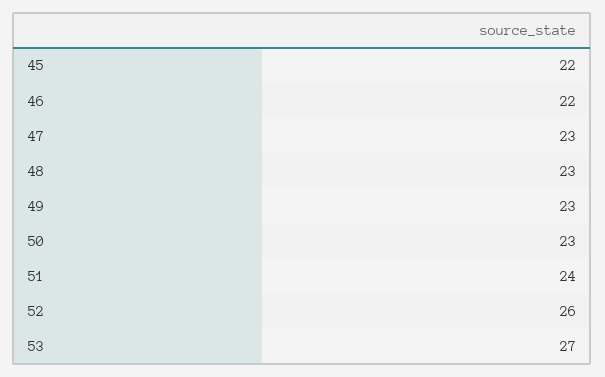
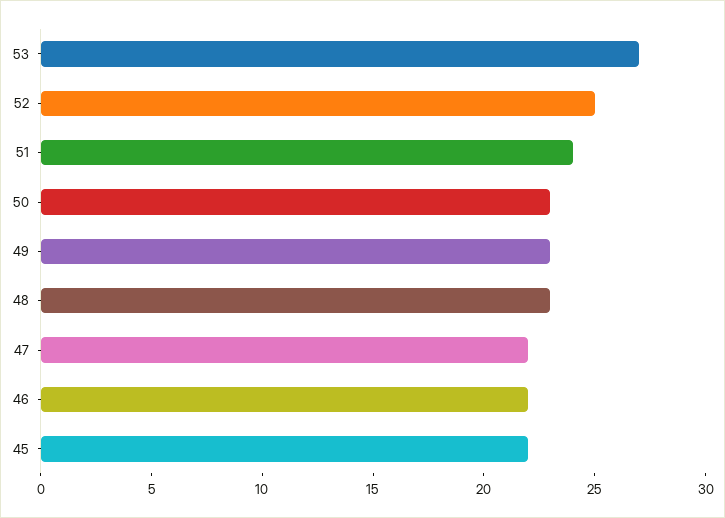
  {
    "45": 22,
    "46": 22,
-   "47": 23,
+   "47": 22,
    "48": 23,
    "49": 23,
    "50": 23,
    "51": 24,
-   "52": 26,
+   "52": 25,
    "53": 27
  }

